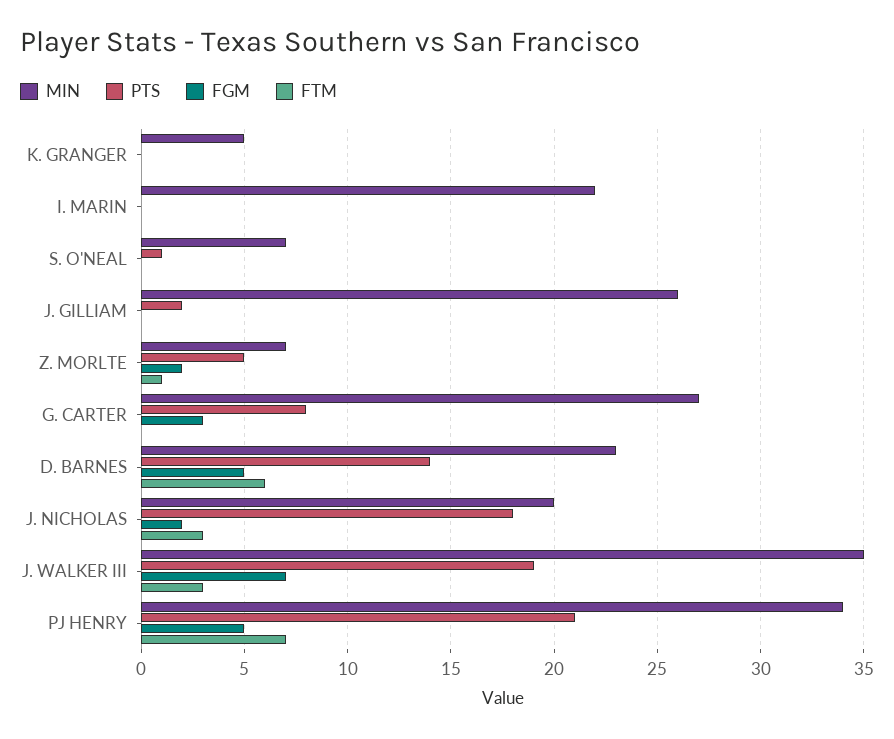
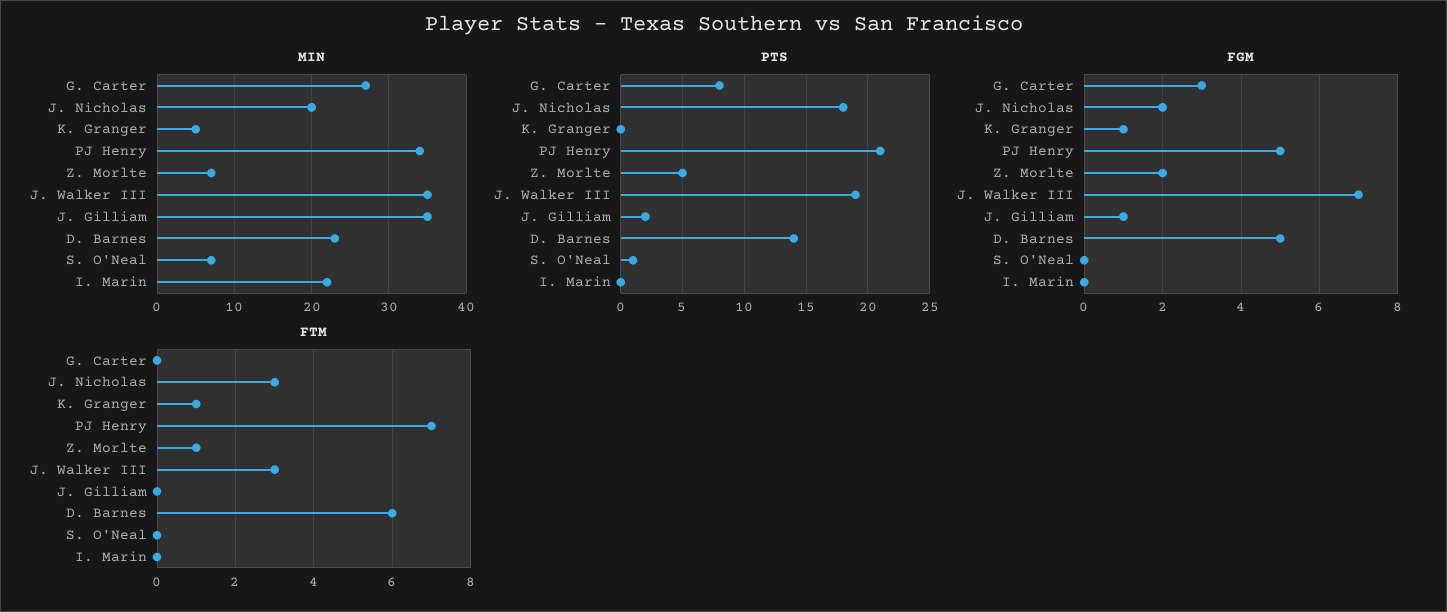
  {
    "MIN": {
      "K. GRANGER": 5,
      "I. MARIN": 22,
      "S. O'NEAL": 7,
-     "J. GILLIAM": 26,
+     "J. GILLIAM": 35,
      "Z. MORLTE": 7,
      "G. CARTER": 27,
      "D. BARNES": 23,
      "J. NICHOLAS": 20,
      "J. WALKER III": 35,
      "PJ HENRY": 34
    },
    "PTS": {
      "K. GRANGER": 0,
      "I. MARIN": 0,
      "S. O'NEAL": 1,
      "J. GILLIAM": 2,
      "Z. MORLTE": 5,
      "G. CARTER": 8,
      "D. BARNES": 14,
      "J. NICHOLAS": 18,
      "J. WALKER III": 19,
      "PJ HENRY": 21
    },
    "FGM": {
-     "K. GRANGER": 0,
+     "K. GRANGER": 1,
      "I. MARIN": 0,
      "S. O'NEAL": 0,
-     "J. GILLIAM": 0,
+     "J. GILLIAM": 1,
      "Z. MORLTE": 2,
      "G. CARTER": 3,
      "D. BARNES": 5,
      "J. NICHOLAS": 2,
      "J. WALKER III": 7,
      "PJ HENRY": 5
    },
    "FTM": {
-     "K. GRANGER": 0,
+     "K. GRANGER": 1,
      "I. MARIN": 0,
      "S. O'NEAL": 0,
      "J. GILLIAM": 0,
      "Z. MORLTE": 1,
      "G. CARTER": 0,
      "D. BARNES": 6,
      "J. NICHOLAS": 3,
      "J. WALKER III": 3,
      "PJ HENRY": 7
    }
  }

